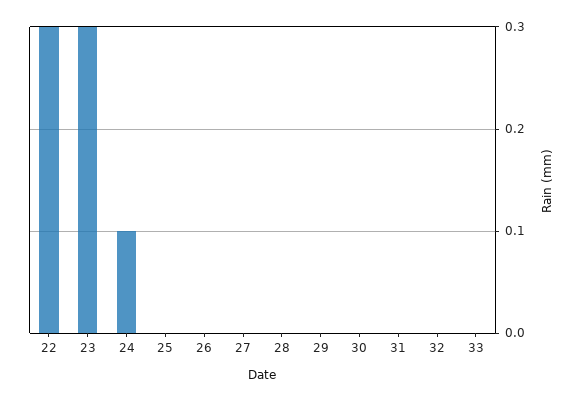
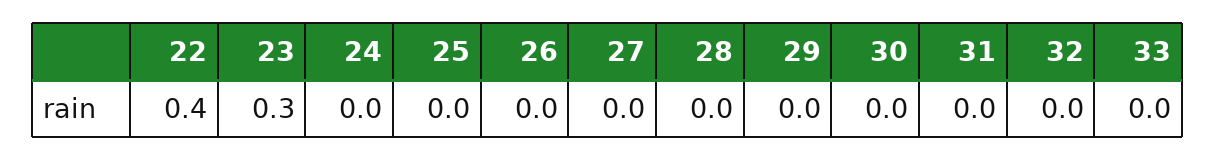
  {
-   "22": 0.3,
+   "22": 0.4,
    "23": 0.3,
-   "24": 0.1,
+   "24": 0,
    "25": 0,
    "26": 0,
    "27": 0,
    "28": 0,
    "29": 0,
    "30": 0,
    "31": 0,
    "32": 0,
    "33": 0
  }

